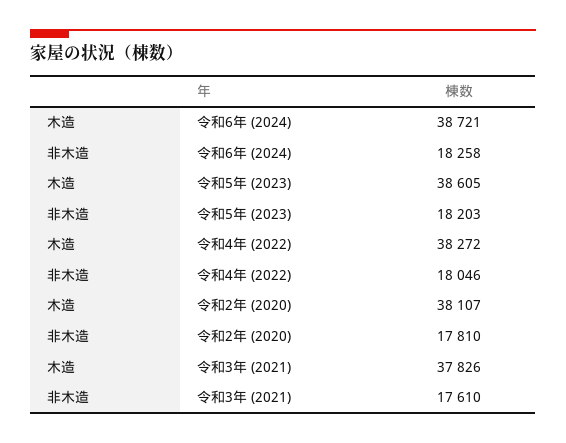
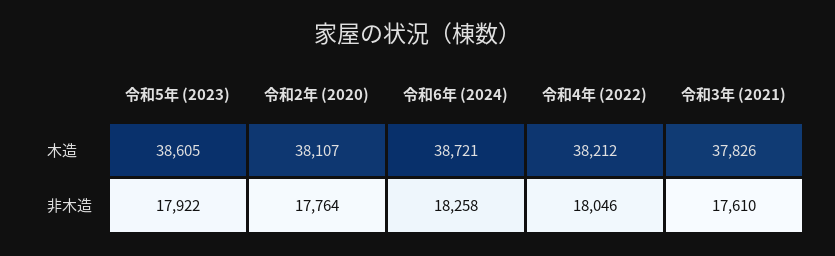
  {
    "木造": {
      "令和6年 (2024)": 38721,
      "令和5年 (2023)": 38605,
-     "令和4年 (2022)": 38272,
+     "令和4年 (2022)": 38212,
      "令和2年 (2020)": 38107,
      "令和3年 (2021)": 37826
    },
    "非木造": {
      "令和6年 (2024)": 18258,
-     "令和5年 (2023)": 18203,
+     "令和5年 (2023)": 17922,
      "令和4年 (2022)": 18046,
-     "令和2年 (2020)": 17810,
+     "令和2年 (2020)": 17764,
      "令和3年 (2021)": 17610
    }
  }

